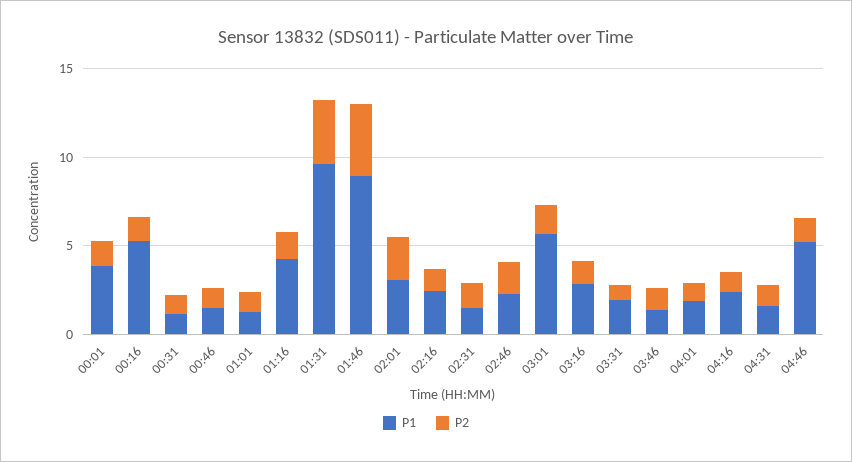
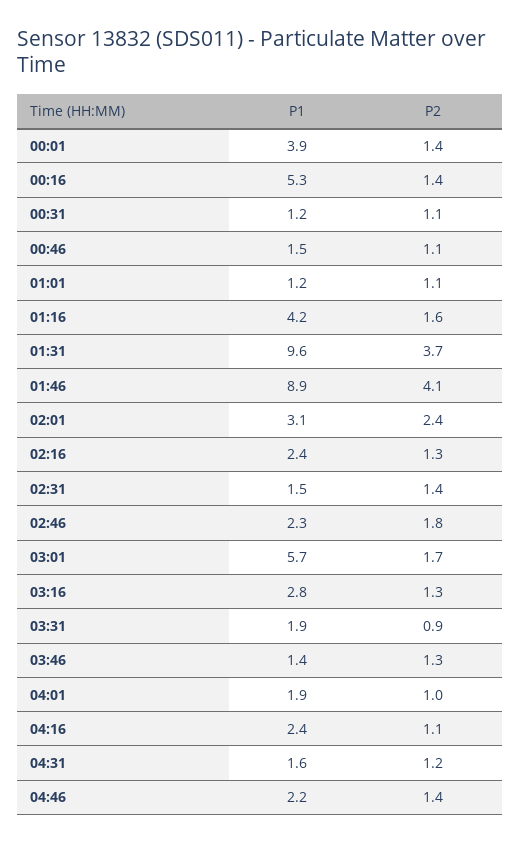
  {
    "P1": {
      "00:01": 3.9,
      "00:16": 5.3,
      "00:31": 1.2,
      "00:46": 1.5,
      "01:01": 1.2,
      "01:16": 4.2,
      "01:31": 9.6,
      "01:46": 8.9,
      "02:01": 3.1,
      "02:16": 2.4,
      "02:31": 1.5,
      "02:46": 2.3,
      "03:01": 5.7,
      "03:16": 2.8,
      "03:31": 1.9,
      "03:46": 1.4,
      "04:01": 1.9,
      "04:16": 2.4,
      "04:31": 1.6,
-     "04:46": 5
+     "04:46": 2.2
    },
    "P2": {
      "00:01": 1.4,
      "00:16": 1.4,
      "00:31": 1.1,
      "00:46": 1.1,
      "01:01": 1.1,
      "01:16": 1.6,
      "01:31": 3.7,
      "01:46": 4.1,
      "02:01": 2.4,
      "02:16": 1.3,
      "02:31": 1.4,
      "02:46": 1.8,
      "03:01": 1.7,
      "03:16": 1.3,
      "03:31": 0.9,
      "03:46": 1.3,
      "04:01": 1,
      "04:16": 1.1,
      "04:31": 1.2,
      "04:46": 1.4
    }
  }

